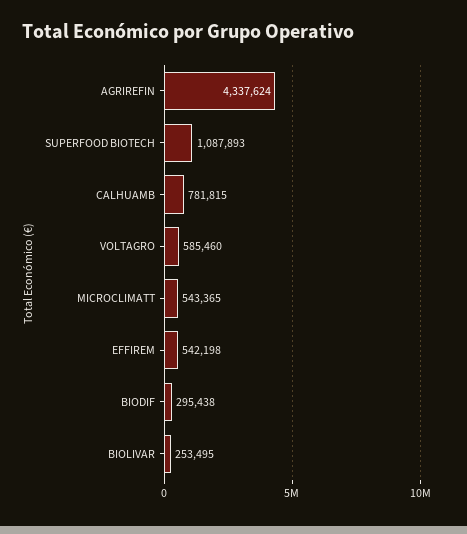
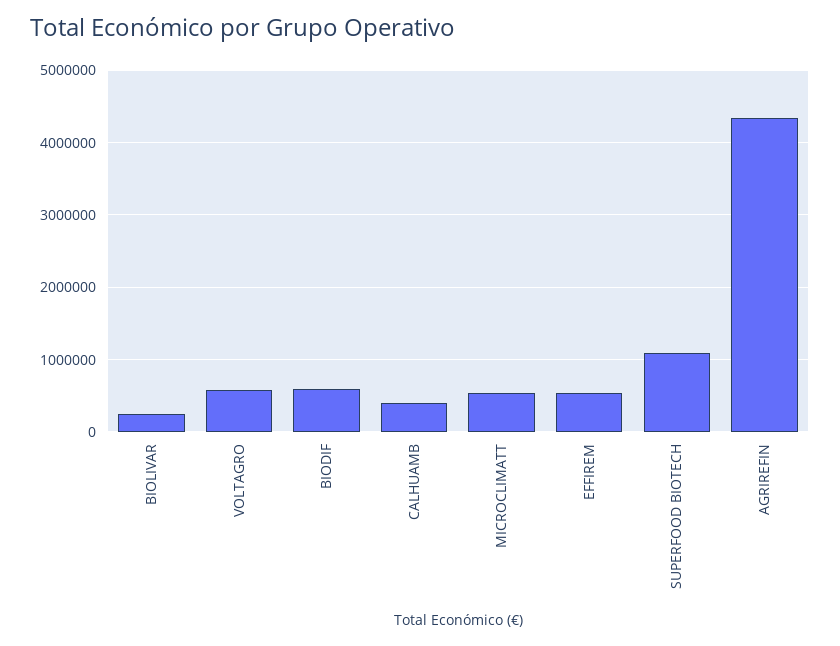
  {
    "AGRIREFIN": 4337624,
    "SUPERFOOD BIOTECH": 1087893,
-   "CALHUAMB": 781815,
+   "CALHUAMB": 400000,
    "VOLTAGRO": 585460,
    "MICROCLIMATT": 543365,
    "EFFIREM": 542198,
-   "BIODIF": 295438,
+   "BIODIF": 600000,
    "BIOLIVAR": 253495
  }

